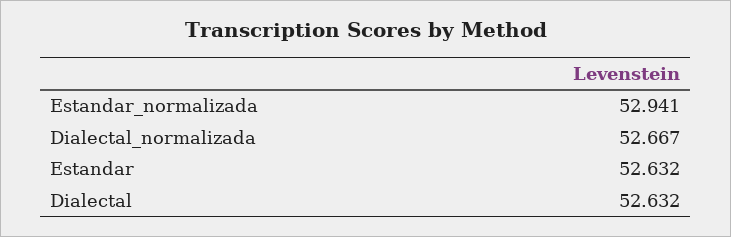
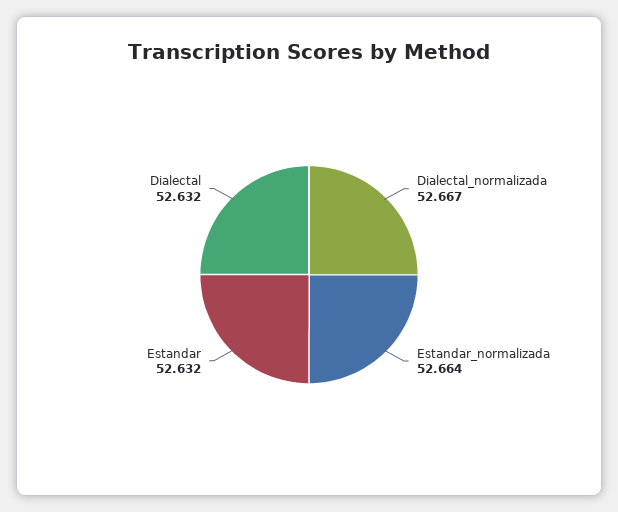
  {
-   "Estandar_normalizada": 52.941,
+   "Estandar_normalizada": 52.664,
    "Dialectal_normalizada": 52.667,
    "Estandar": 52.632,
    "Dialectal": 52.632
  }

